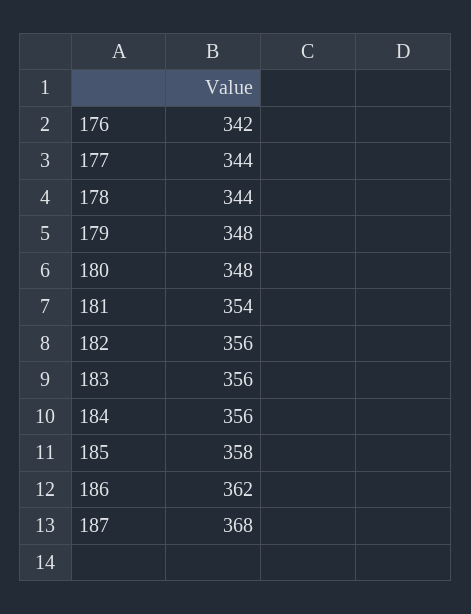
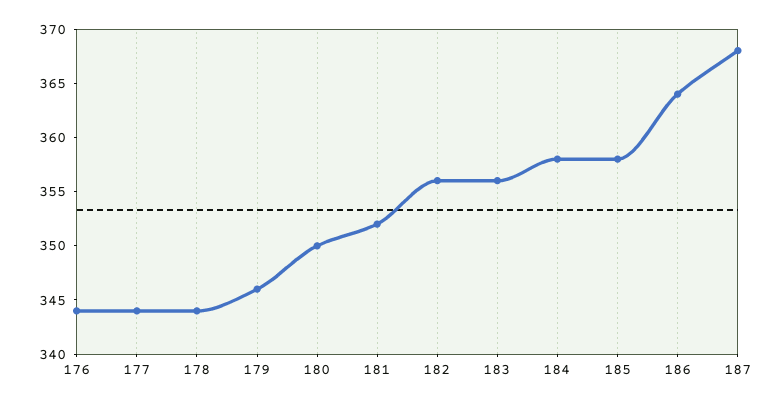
  {
-   "176": 342,
+   "176": 344,
    "177": 344,
    "178": 344,
-   "179": 348,
+   "179": 346,
-   "180": 348,
+   "180": 350,
-   "181": 354,
+   "181": 352,
    "182": 356,
    "183": 356,
-   "184": 356,
+   "184": 358,
    "185": 358,
-   "186": 362,
+   "186": 364,
    "187": 368
  }

